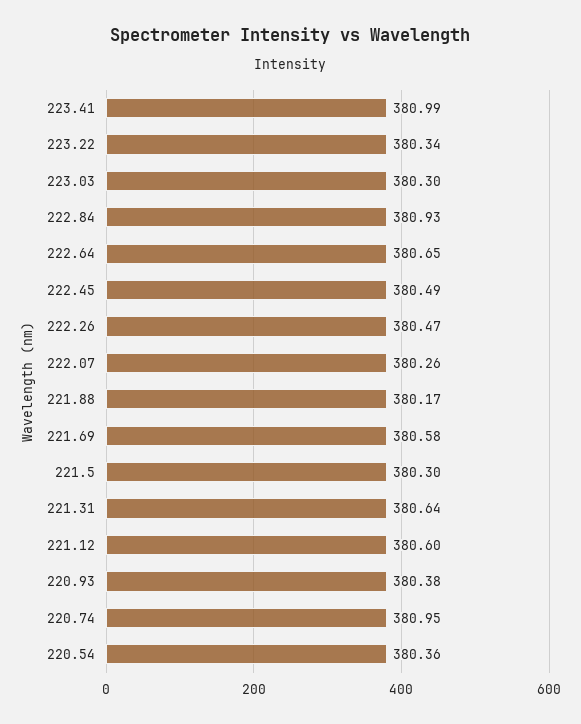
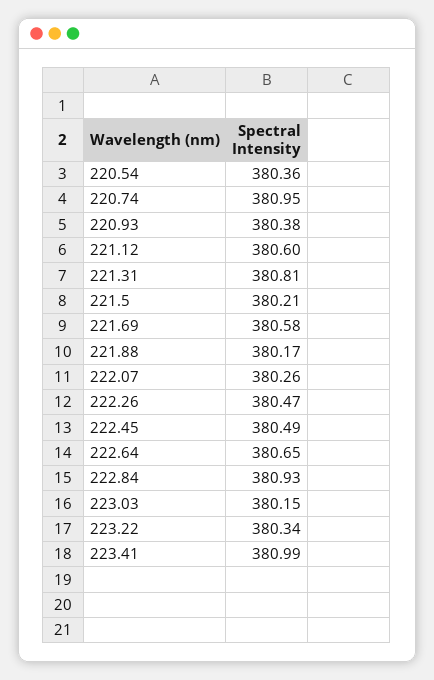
  {
    "223.41": 380.99,
    "223.22": 380.34,
-   "223.03": 380.3,
+   "223.03": 380.15,
    "222.84": 380.93,
    "222.64": 380.65,
    "222.45": 380.49,
    "222.26": 380.47,
    "222.07": 380.26,
    "221.88": 380.17,
    "221.69": 380.58,
-   "221.5": 380.3,
+   "221.5": 380.21,
-   "221.31": 380.64,
+   "221.31": 380.81,
    "221.12": 380.6,
    "220.93": 380.38,
    "220.74": 380.95,
    "220.54": 380.36
  }

